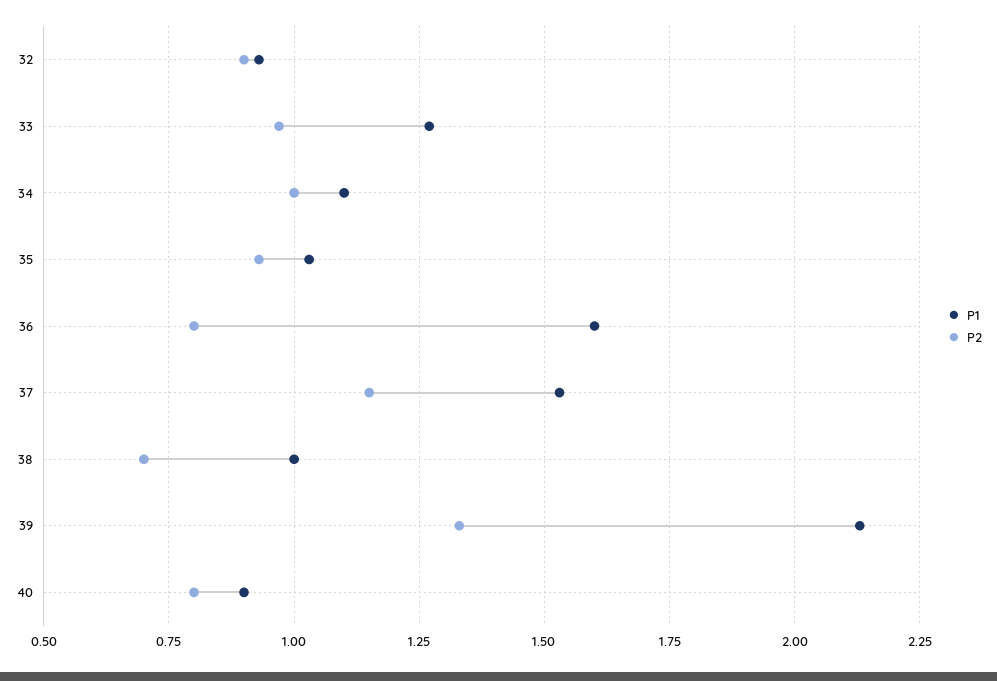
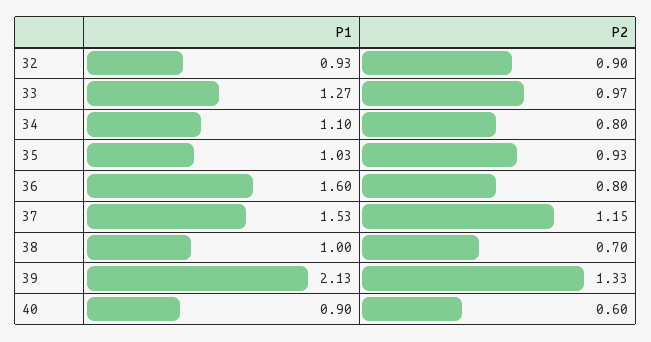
  {
    "P1": {
      "32": 0.93,
      "33": 1.27,
      "34": 1.1,
      "35": 1.03,
      "36": 1.6,
      "37": 1.53,
      "38": 1,
      "39": 2.13,
      "40": 0.9
    },
    "P2": {
      "32": 0.9,
      "33": 0.97,
-     "34": 1,
+     "34": 0.8,
      "35": 0.93,
      "36": 0.8,
      "37": 1.15,
      "38": 0.7,
      "39": 1.33,
-     "40": 0.8
+     "40": 0.6
    }
  }

